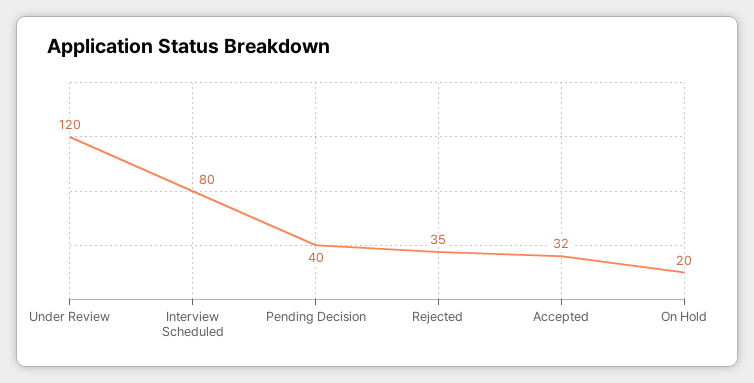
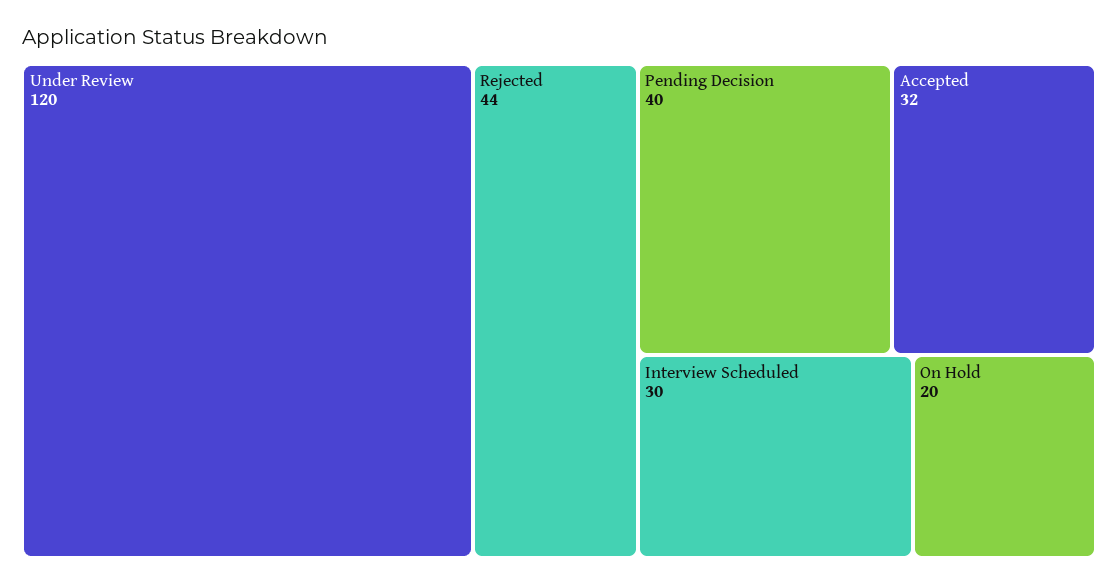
  {
    "Under Review": 120,
-   "Interview Scheduled": 80,
+   "Interview Scheduled": 30,
    "Pending Decision": 40,
-   "Rejected": 35,
+   "Rejected": 44,
    "Accepted": 32,
    "On Hold": 20
  }

